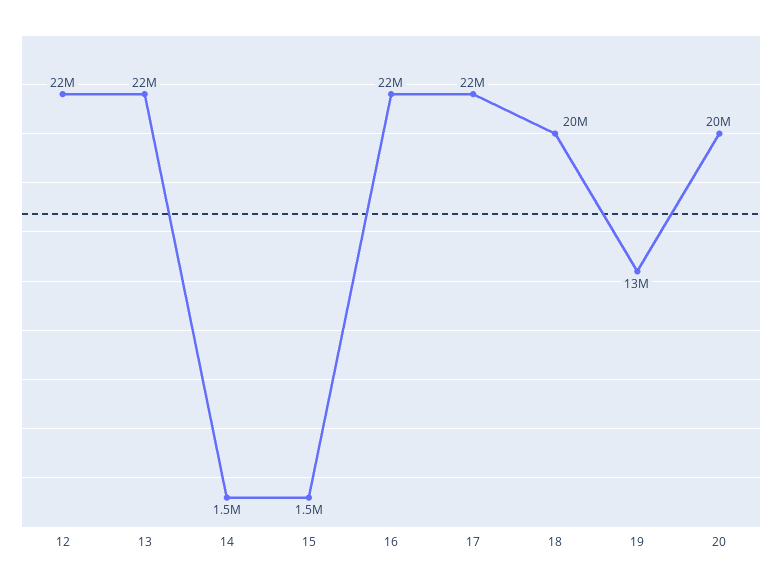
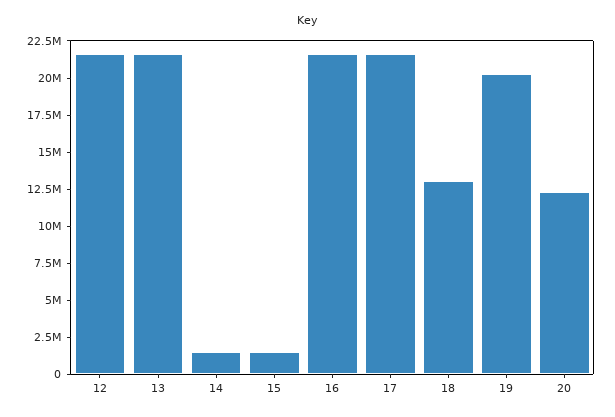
  {
    "12": 22000000,
    "13": 22000000,
    "14": 1500000,
    "15": 1500000,
    "16": 22000000,
    "17": 22000000,
-   "18": 20000000,
+   "18": 12500000,
-   "19": 13000000,
+   "19": 20000000,
-   "20": 20000000
+   "20": 12500000
  }

